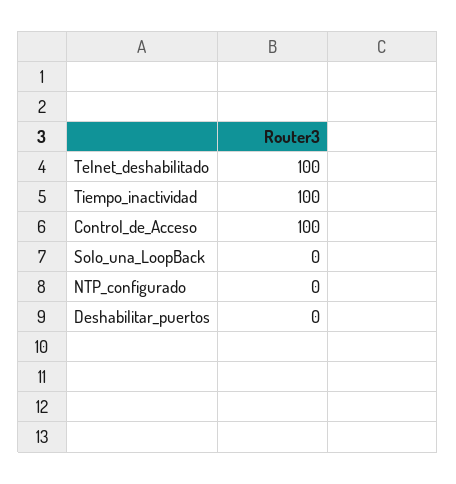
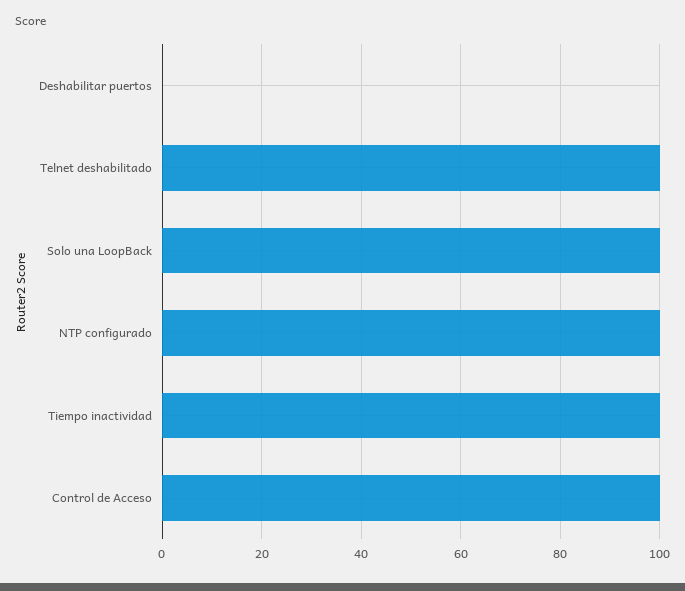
  {
    "Telnet_deshabilitado": 100,
    "Tiempo_inactividad": 100,
    "Control_de_Acceso": 100,
-   "Solo_una_LoopBack": 0,
+   "Solo_una_LoopBack": 100,
-   "NTP_configurado": 0,
+   "NTP_configurado": 100,
    "Deshabilitar_puertos": 0
  }

